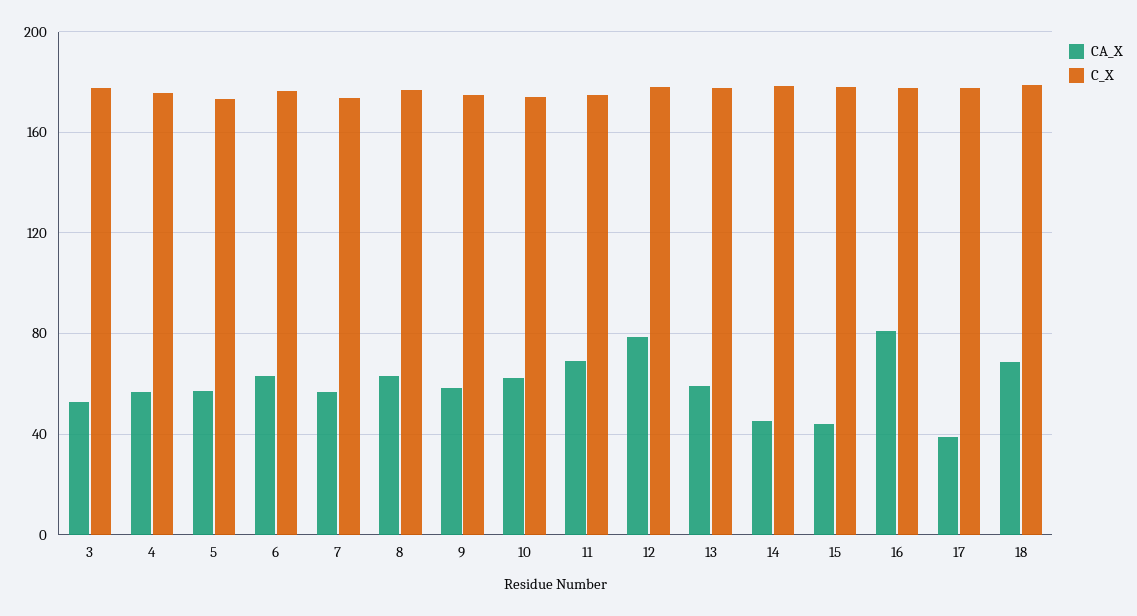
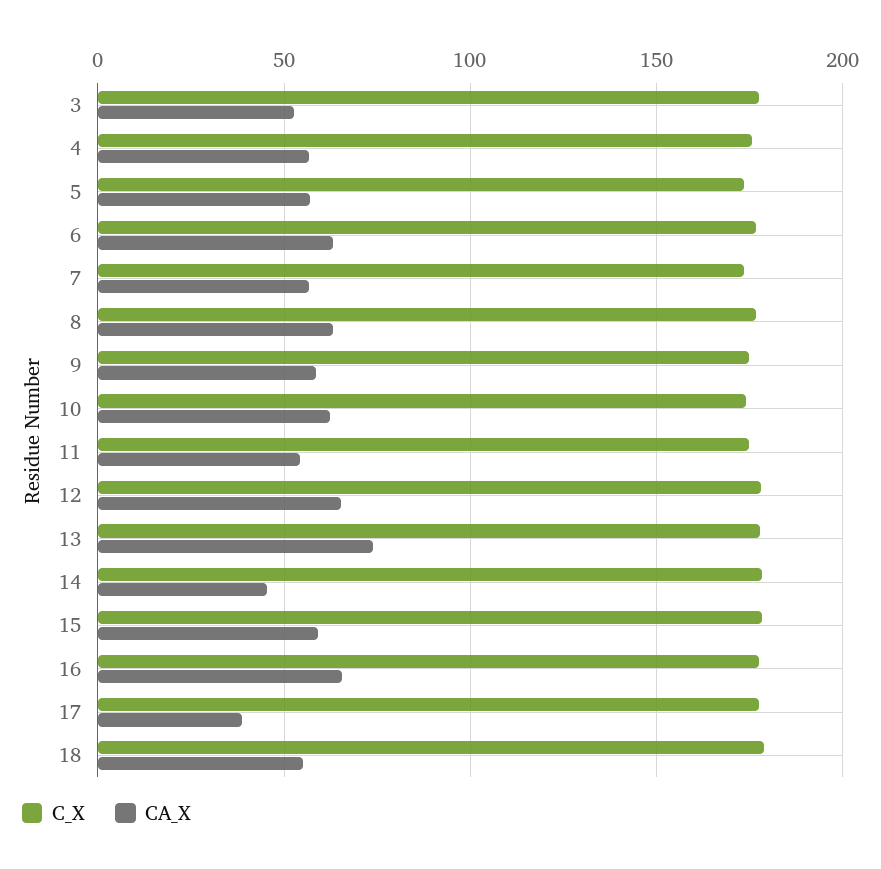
  {
    "CA_X": {
      "3": 55,
      "4": 55,
      "5": 55,
      "6": 65,
      "7": 55,
      "8": 65,
      "9": 60,
      "10": 60,
-     "11": 70,
+     "11": 55,
-     "12": 80,
+     "12": 65,
-     "13": 60,
+     "13": 75,
      "14": 45,
-     "15": 45,
+     "15": 60,
-     "16": 80,
+     "16": 65,
      "17": 40,
-     "18": 70
+     "18": 55
    },
    "C_X": {
      "3": 175,
      "4": 175,
      "5": 175,
      "6": 175,
      "7": 175,
      "8": 175,
      "9": 175,
      "10": 175,
      "11": 175,
      "12": 180,
      "13": 180,
      "14": 180,
      "15": 180,
      "16": 175,
      "17": 180,
      "18": 180
    }
  }

